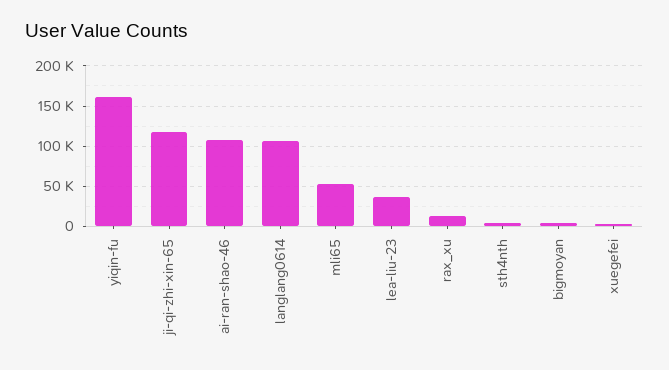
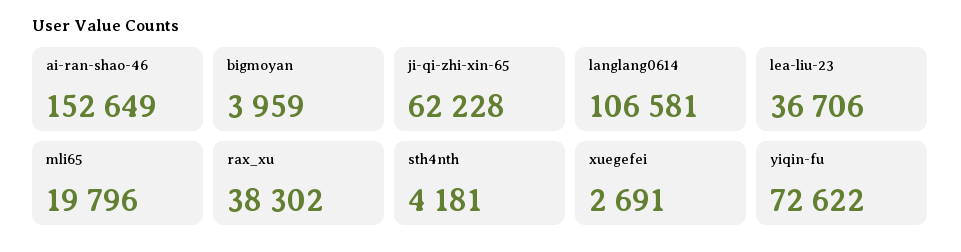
  {
-   "yiqin-fu": 160000,
+   "yiqin-fu": 72622,
-   "ji-qi-zhi-xin-65": 120000,
+   "ji-qi-zhi-xin-65": 62228,
-   "ai-ran-shao-46": 110000,
+   "ai-ran-shao-46": 152649,
    "langlang0614": 106581,
-   "mli65": 50000,
+   "mli65": 19796,
    "lea-liu-23": 36706,
-   "rax_xu": 10000,
+   "rax_xu": 38302,
    "sth4nth": 4181,
    "bigmoyan": 3959,
    "xuegefei": 2691
  }

